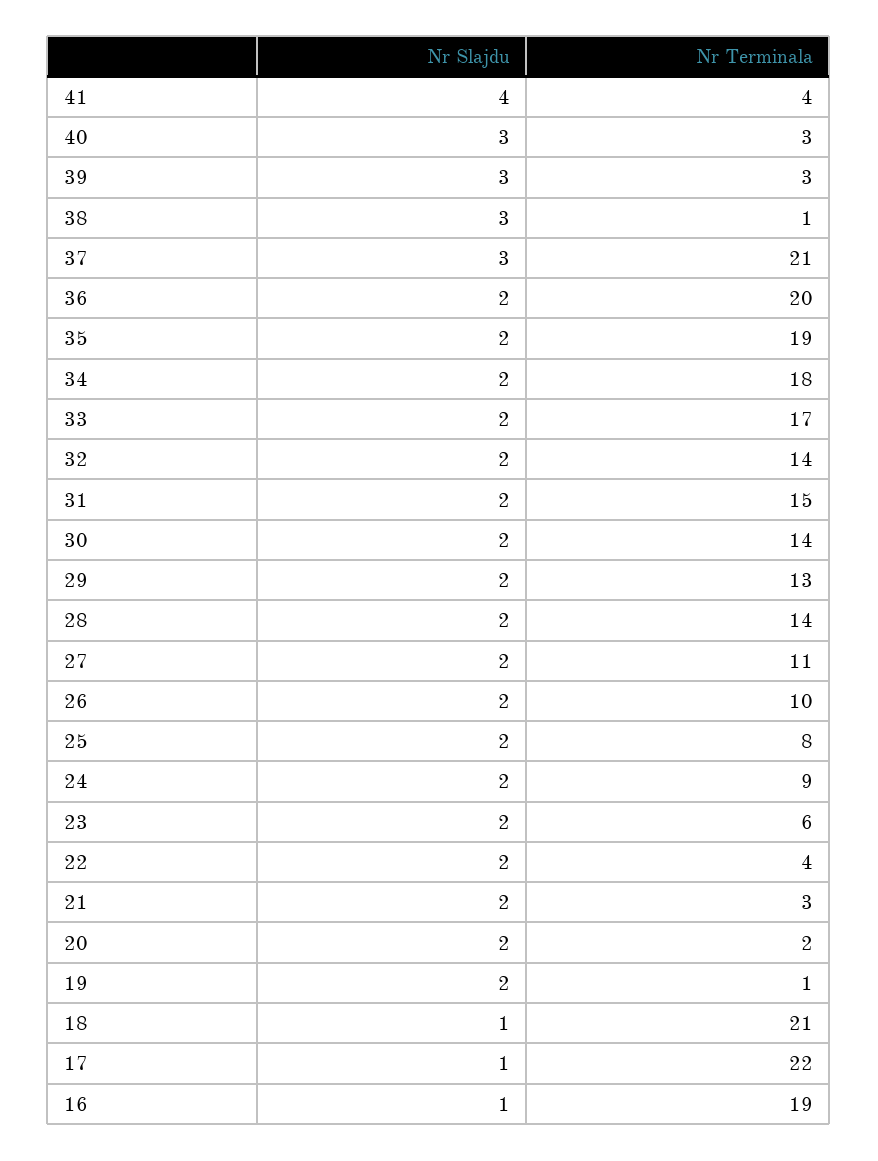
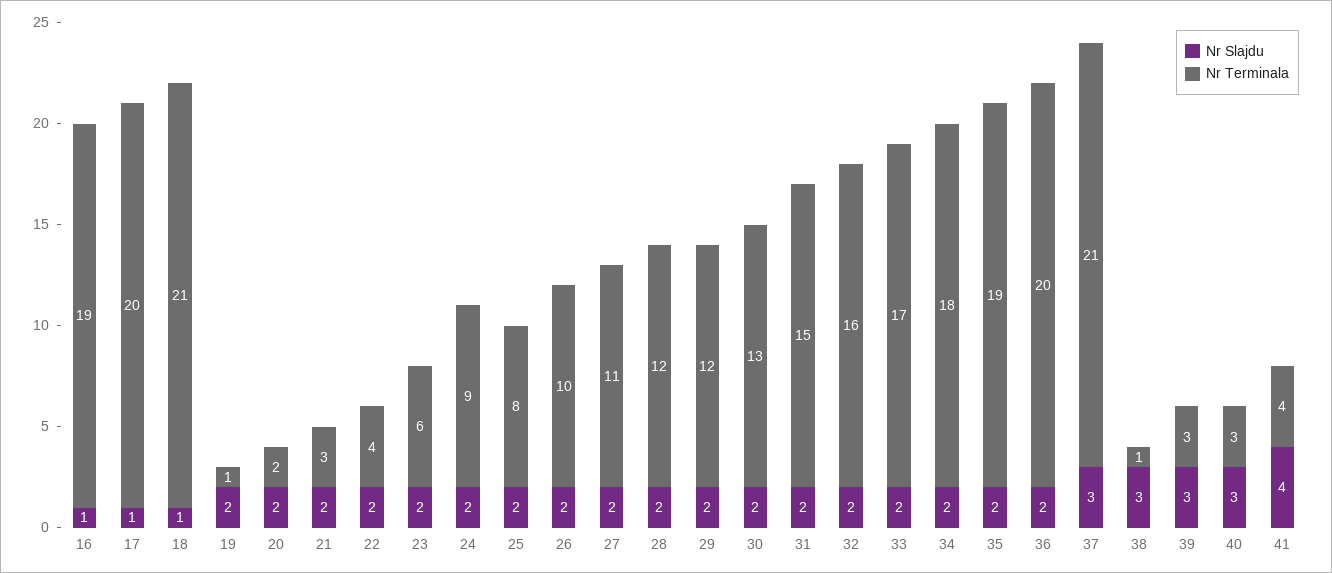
  {
    "Nr Slajdu": {
      "41": 4,
      "40": 3,
      "39": 3,
      "38": 3,
      "37": 3,
      "36": 2,
      "35": 2,
      "34": 2,
      "33": 2,
      "32": 2,
      "31": 2,
      "30": 2,
      "29": 2,
      "28": 2,
      "27": 2,
      "26": 2,
      "25": 2,
      "24": 2,
      "23": 2,
      "22": 2,
      "21": 2,
      "20": 2,
      "19": 2,
      "18": 1,
      "17": 1,
      "16": 1
    },
    "Nr Terminala": {
      "41": 4,
      "40": 3,
      "39": 3,
      "38": 1,
      "37": 21,
      "36": 20,
      "35": 19,
      "34": 18,
      "33": 17,
-     "32": 14,
+     "32": 16,
      "31": 15,
-     "30": 14,
+     "30": 13,
-     "29": 13,
+     "29": 12,
-     "28": 14,
+     "28": 12,
      "27": 11,
      "26": 10,
      "25": 8,
      "24": 9,
      "23": 6,
      "22": 4,
      "21": 3,
      "20": 2,
      "19": 1,
      "18": 21,
-     "17": 22,
+     "17": 20,
      "16": 19
    }
  }

